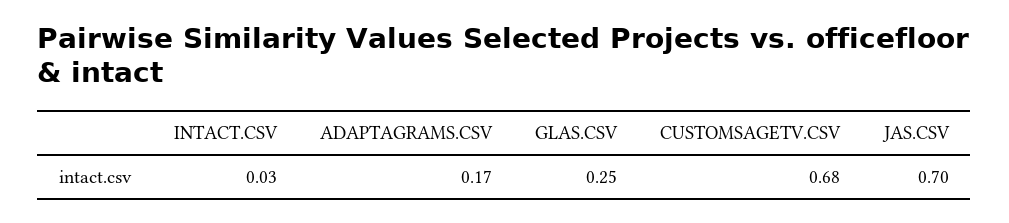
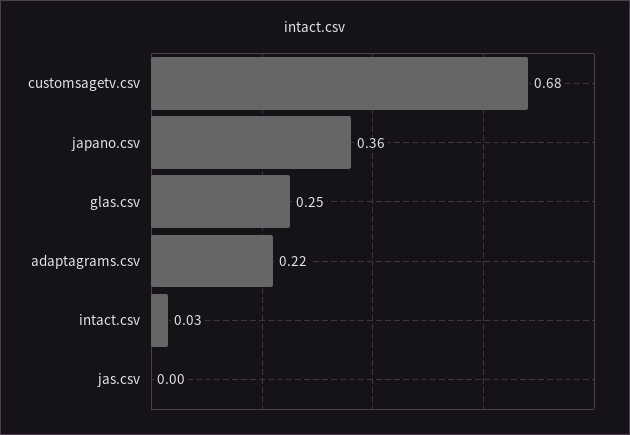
  {
    "INTACT.CSV": 0.03,
-   "ADAPTAGRAMS.CSV": 0.17,
+   "ADAPTAGRAMS.CSV": 0.22,
    "GLAS.CSV": 0.25,
    "CUSTOMSAGETV.CSV": 0.68,
-   "JAS.CSV": 0.7
+   "JAS.CSV": 0,
+   "japano.csv": 0.36
  }

